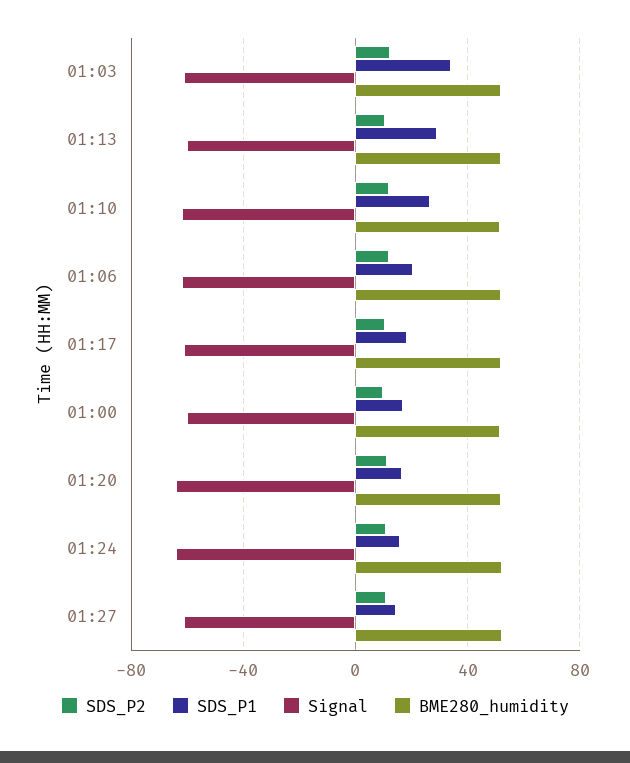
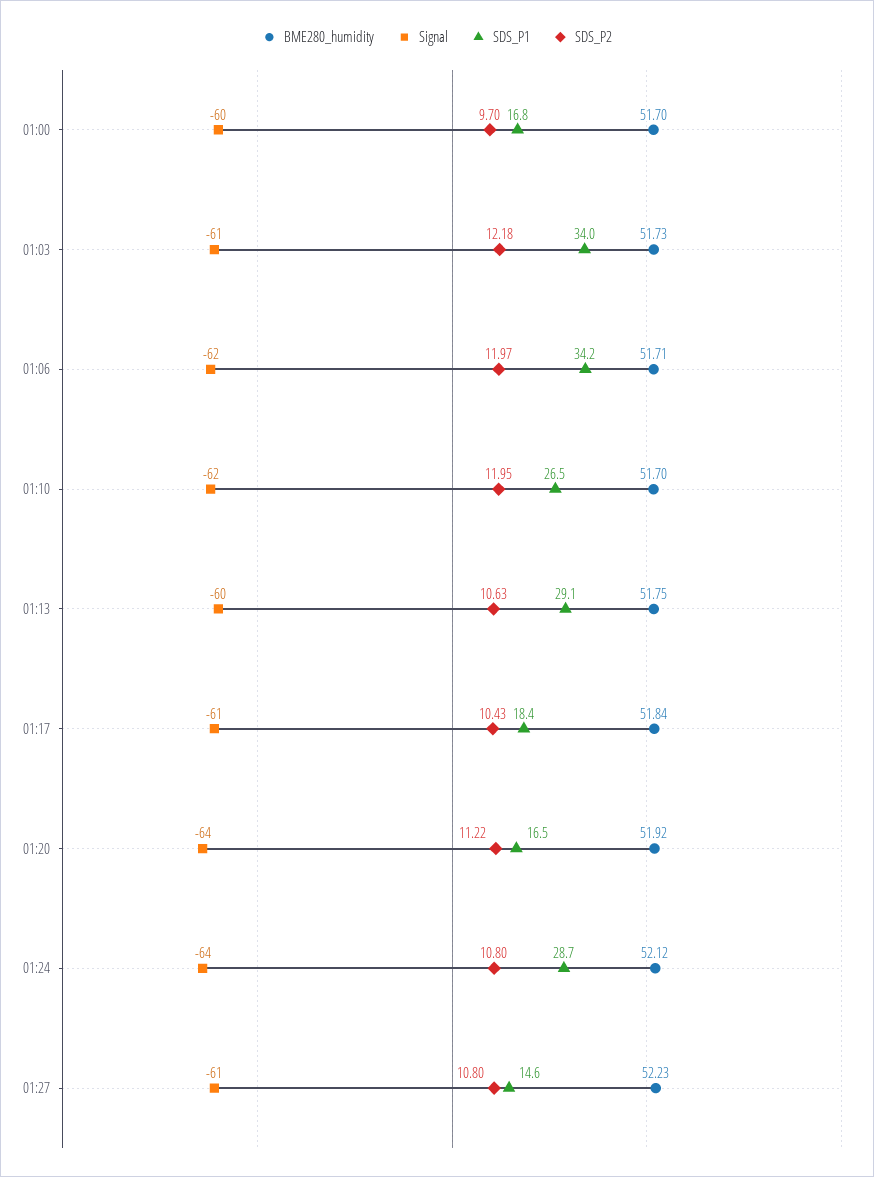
  {
    "SDS_P2": {
      "01:03": 12.18,
      "01:13": 10.63,
      "01:10": 11.95,
      "01:06": 11.97,
      "01:17": 10.43,
      "01:00": 9.7,
      "01:20": 11.22,
      "01:24": 10.8,
      "01:27": 10.8
    },
    "SDS_P1": {
      "01:03": 34,
      "01:13": 29.1,
      "01:10": 26.5,
-     "01:06": 20,
+     "01:06": 34.2,
      "01:17": 18.4,
      "01:00": 16.8,
      "01:20": 16.5,
-     "01:24": 15,
+     "01:24": 28.7,
      "01:27": 14.6
    },
    "Signal": {
      "01:03": -61,
      "01:13": -60,
      "01:10": -62,
      "01:06": -62,
      "01:17": -61,
      "01:00": -60,
      "01:20": -64,
      "01:24": -64,
      "01:27": -61
    },
    "BME280_humidity": {
      "01:03": 51.73,
      "01:13": 51.75,
      "01:10": 51.7,
      "01:06": 51.71,
      "01:17": 51.84,
      "01:00": 51.7,
      "01:20": 51.92,
      "01:24": 52.12,
      "01:27": 52.23
    }
  }

